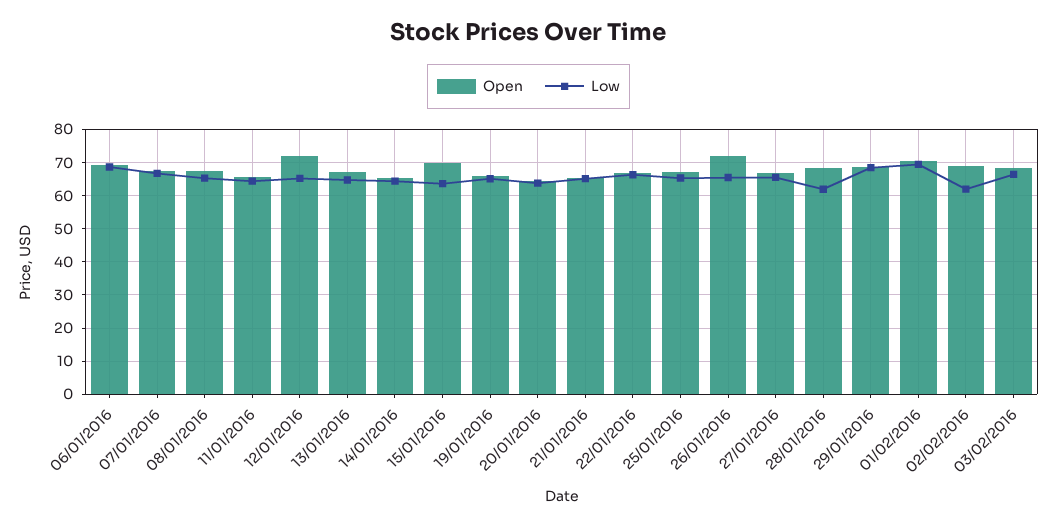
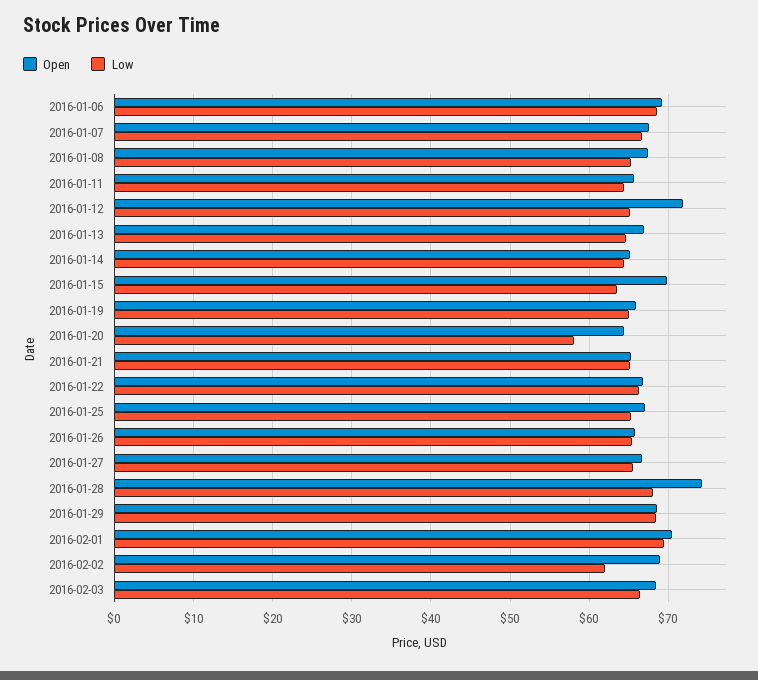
  {
    "Open": {
      "06/01/2016": 69,
      "07/01/2016": 68,
      "08/01/2016": 67,
      "11/01/2016": 66,
      "12/01/2016": 72,
      "13/01/2016": 67,
      "14/01/2016": 65,
      "15/01/2016": 70,
      "19/01/2016": 66,
      "20/01/2016": 64,
      "21/01/2016": 65,
      "22/01/2016": 67,
      "25/01/2016": 67,
-     "26/01/2016": 72,
+     "26/01/2016": 66,
      "27/01/2016": 67,
-     "28/01/2016": 68,
+     "28/01/2016": 74,
      "29/01/2016": 69,
      "01/02/2016": 70,
      "02/02/2016": 69,
      "03/02/2016": 68
    },
    "Low": {
      "06/01/2016": 69,
      "07/01/2016": 67,
      "08/01/2016": 65,
      "11/01/2016": 64,
      "12/01/2016": 65,
      "13/01/2016": 65,
      "14/01/2016": 64,
      "15/01/2016": 64,
      "19/01/2016": 65,
-     "20/01/2016": 64,
+     "20/01/2016": 58,
      "21/01/2016": 65,
      "22/01/2016": 66,
      "25/01/2016": 65,
      "26/01/2016": 65,
      "27/01/2016": 66,
-     "28/01/2016": 62,
+     "28/01/2016": 68,
      "29/01/2016": 68,
      "01/02/2016": 69,
      "02/02/2016": 62,
      "03/02/2016": 66
    }
  }

